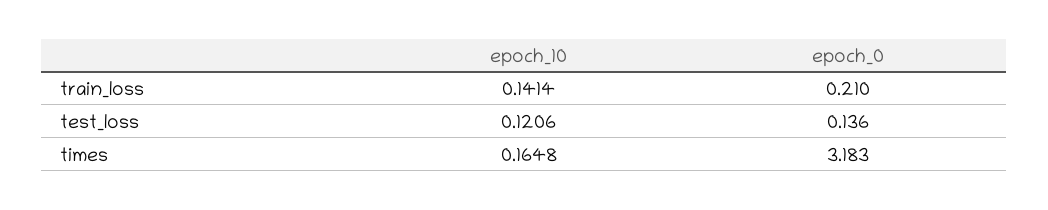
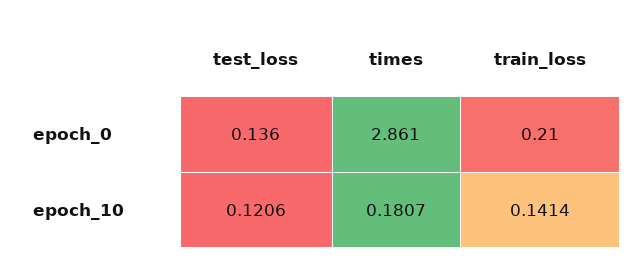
  {
    "epoch_10": {
      "train_loss": 0.1414,
      "test_loss": 0.1206,
-     "times": 0.1648
+     "times": 0.1807
    },
    "epoch_0": {
      "train_loss": 0.21,
      "test_loss": 0.136,
-     "times": 3.183
+     "times": 2.861
    }
  }

